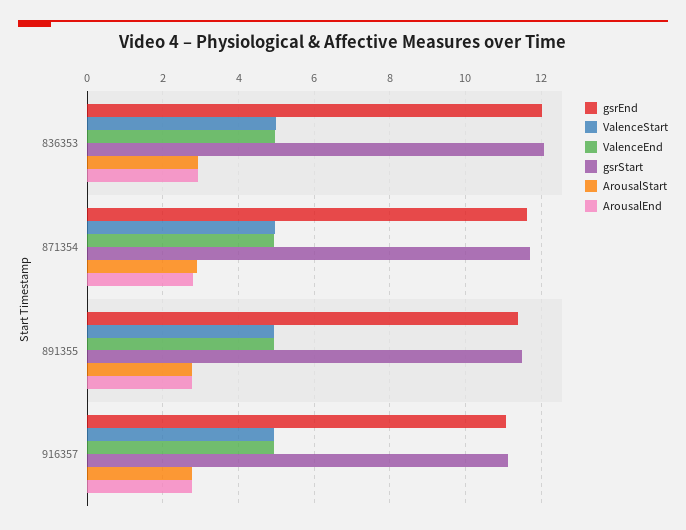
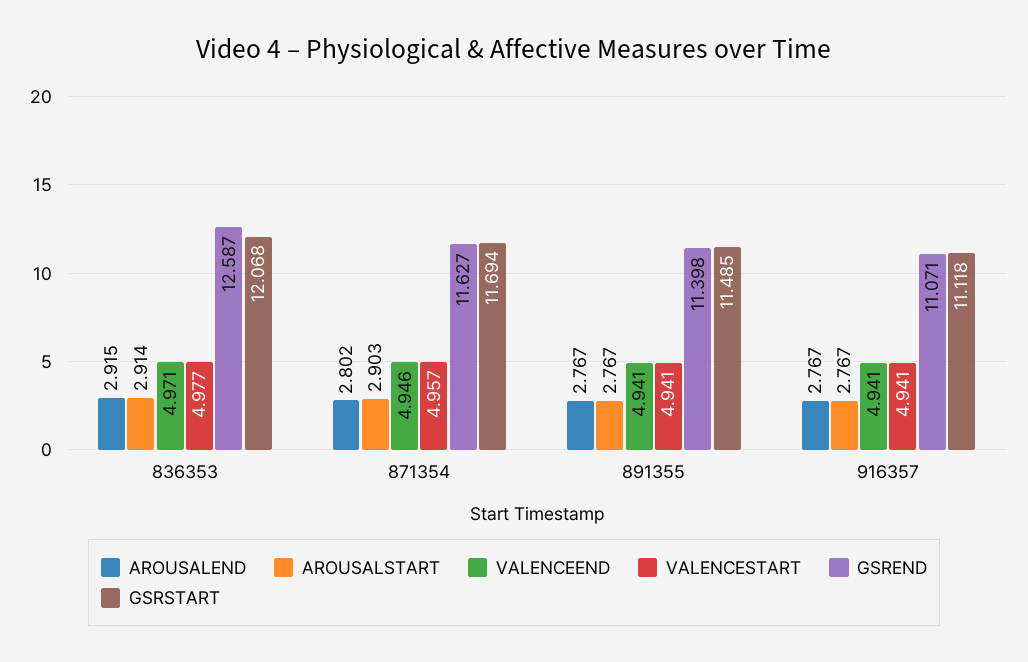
  {
    "gsrEnd": {
-     "836353": 12,
+     "836353": 12.587,
      "871354": 11.627,
      "891355": 11.398,
      "916357": 11.071
    },
    "ValenceStart": {
      "836353": 4.977,
      "871354": 4.957,
      "891355": 4.941,
      "916357": 4.941
    },
    "ValenceEnd": {
      "836353": 4.971,
      "871354": 4.946,
      "891355": 4.941,
      "916357": 4.941
    },
    "gsrStart": {
      "836353": 12.068,
      "871354": 11.694,
      "891355": 11.485,
      "916357": 11.118
    },
    "ArousalStart": {
      "836353": 2.914,
      "871354": 2.903,
      "891355": 2.767,
      "916357": 2.767
    },
    "ArousalEnd": {
      "836353": 2.915,
      "871354": 2.802,
      "891355": 2.767,
      "916357": 2.767
    }
  }

